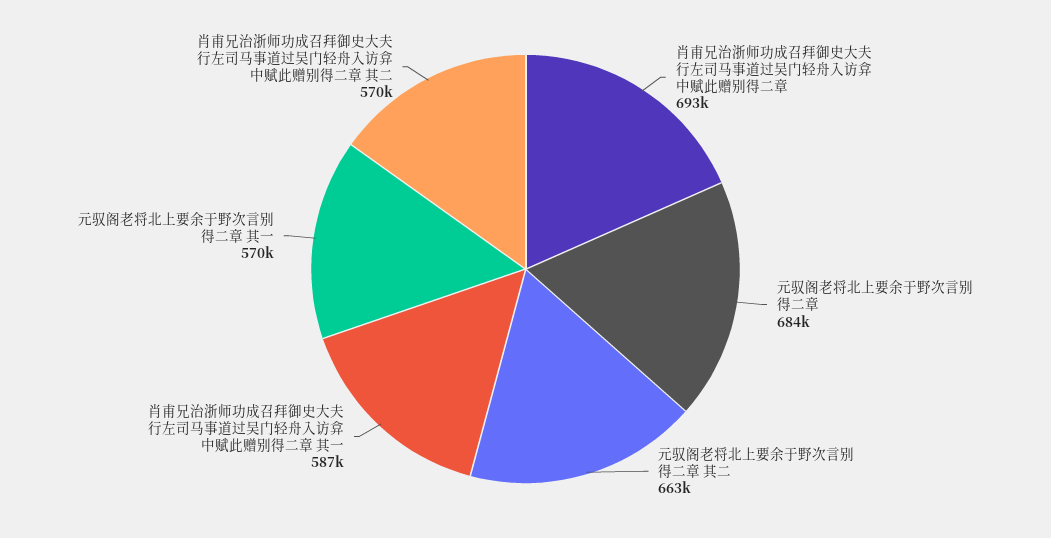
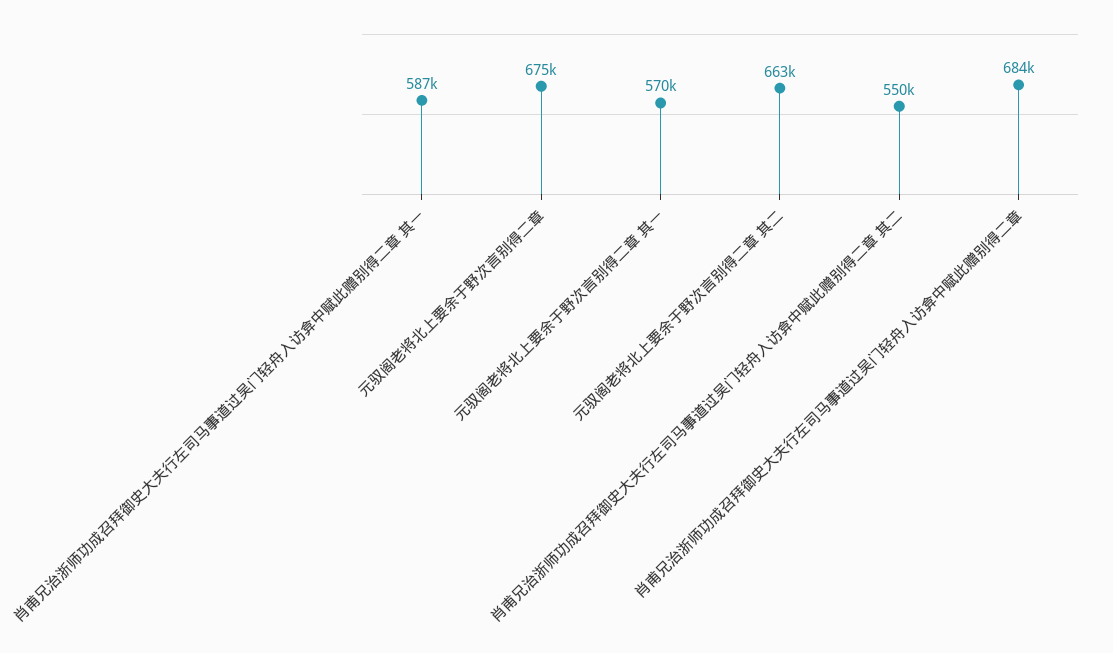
  {
-   "肖甫兄治浙师功成召拜御史大夫行左司马事道过吴门轻舟入访弇中赋此赠别得二章": 693000,
+   "肖甫兄治浙师功成召拜御史大夫行左司马事道过吴门轻舟入访弇中赋此赠别得二章": 684000,
-   "元驭阁老将北上要余于野次言别得二章": 684000,
+   "元驭阁老将北上要余于野次言别得二章": 675000,
    "元驭阁老将北上要余于野次言别得二章 其二": 663000,
    "肖甫兄治浙师功成召拜御史大夫行左司马事道过吴门轻舟入访弇中赋此赠别得二章 其一": 587000,
    "元驭阁老将北上要余于野次言别得二章 其一": 570000,
-   "肖甫兄治浙师功成召拜御史大夫行左司马事道过吴门轻舟入访弇中赋此赠别得二章 其二": 570000
+   "肖甫兄治浙师功成召拜御史大夫行左司马事道过吴门轻舟入访弇中赋此赠别得二章 其二": 550000
  }

